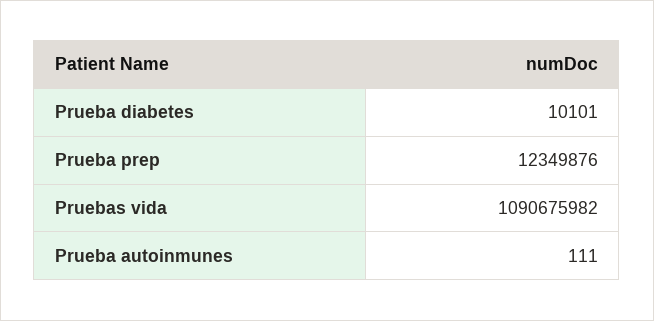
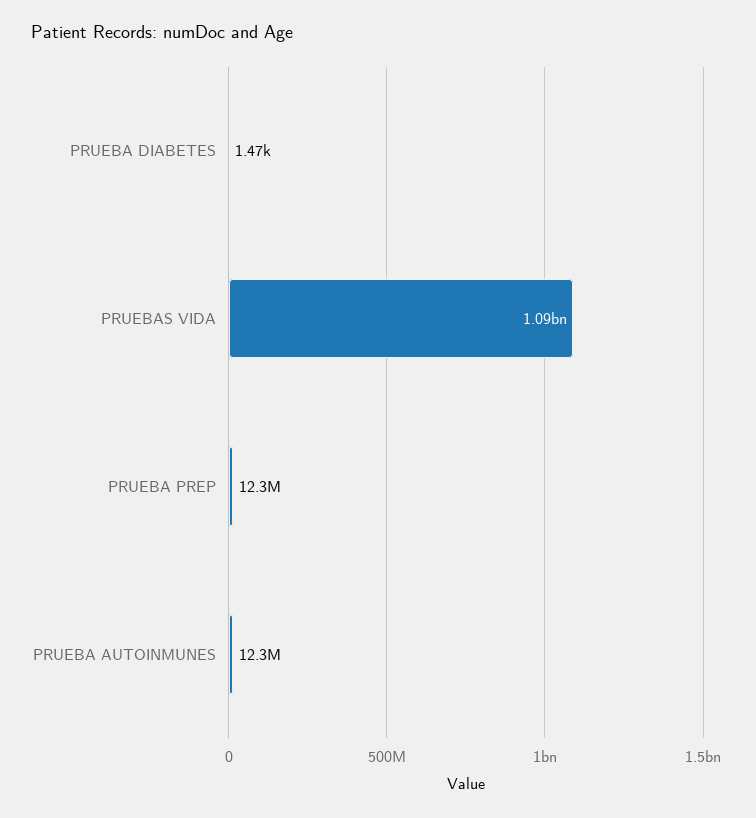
  {
-   "Prueba diabetes": 10101,
+   "Prueba diabetes": 1470,
    "Prueba prep": 12349876,
    "Pruebas vida": 1090675982,
-   "Prueba autoinmunes": 111
+   "Prueba autoinmunes": 12300000
  }

